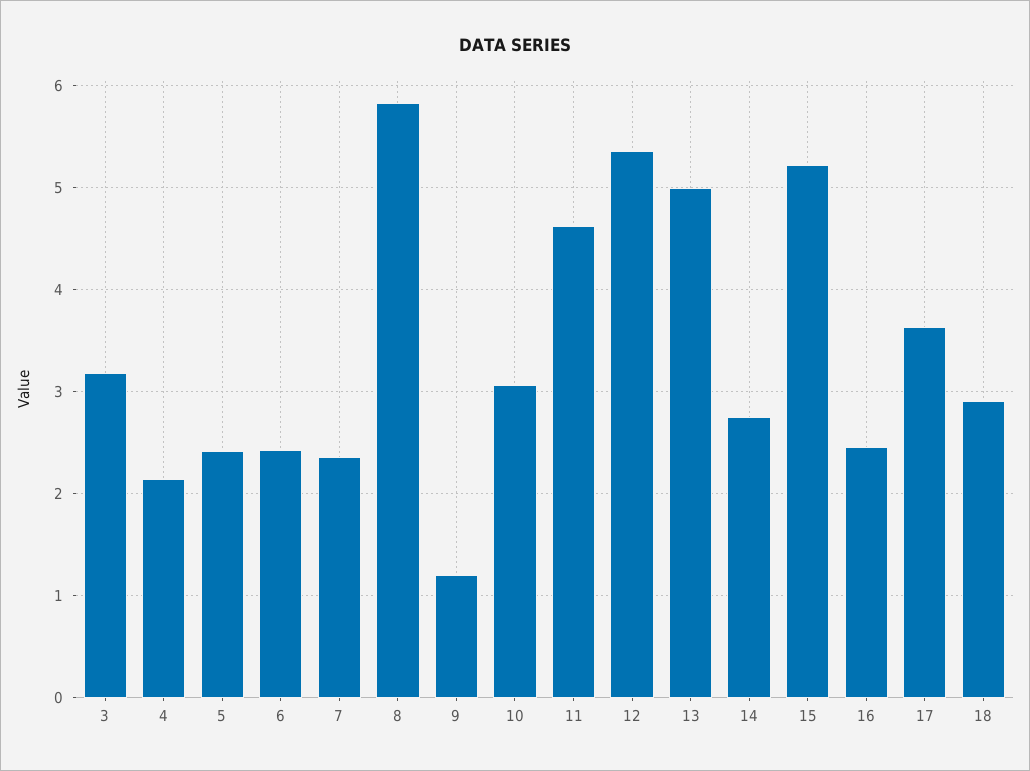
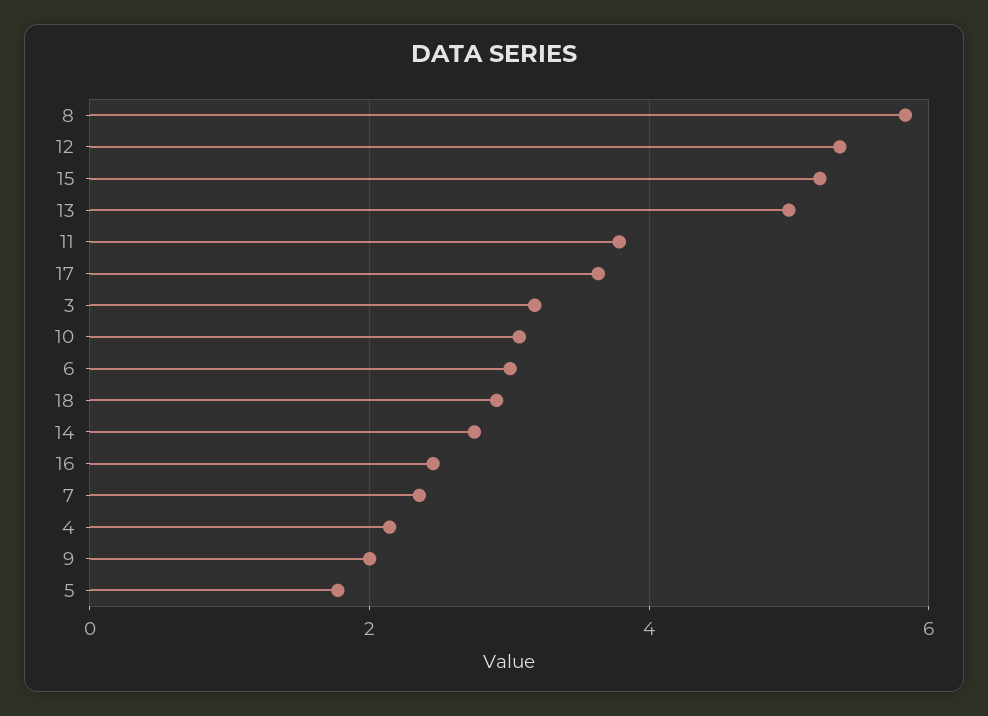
  {
    "3": 3.2,
    "4": 2.1,
-   "5": 2.4,
+   "5": 1.8,
-   "6": 2.4,
+   "6": 3,
    "7": 2.4,
    "8": 5.8,
-   "9": 1.2,
+   "9": 2,
    "10": 3.1,
-   "11": 4.6,
+   "11": 3.8,
    "12": 5.4,
    "13": 5,
    "14": 2.8,
    "15": 5.2,
    "16": 2.5,
    "17": 3.6,
    "18": 2.9
  }

